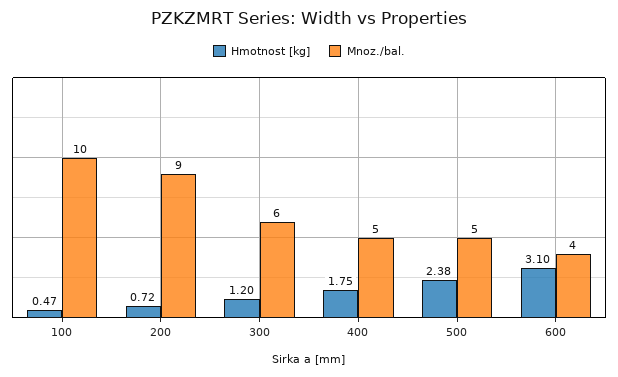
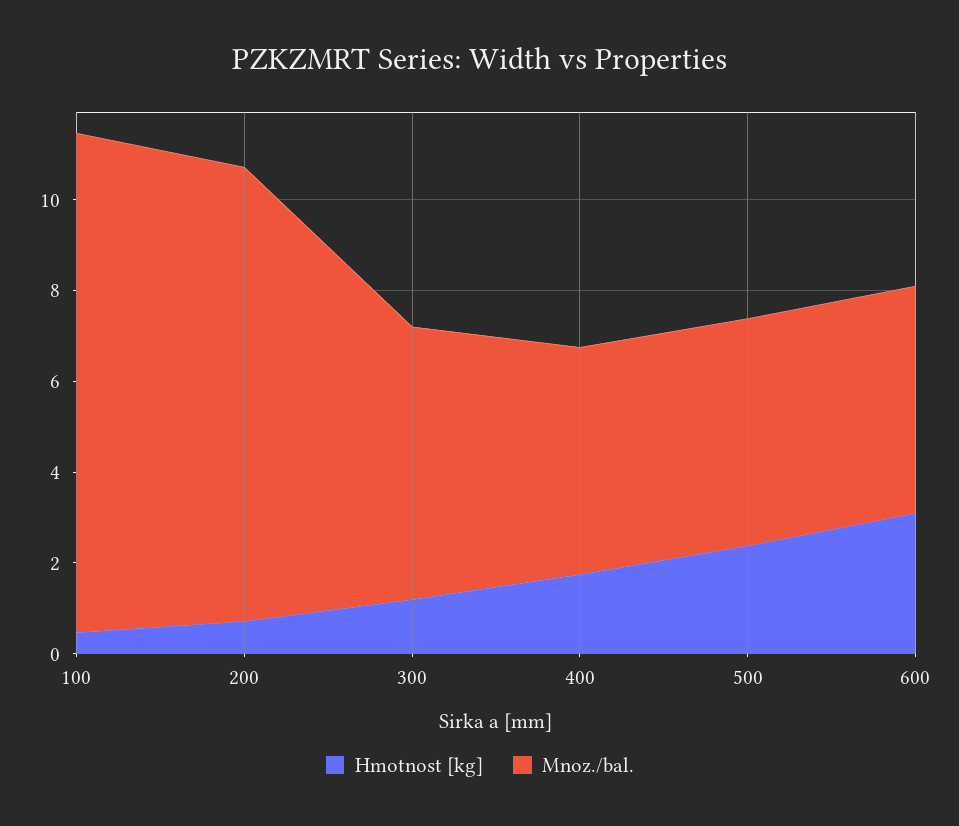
  {
    "Hmotnost [kg]": {
      "100": 0.47,
      "200": 0.72,
      "300": 1.2,
      "400": 1.75,
      "500": 2.38,
      "600": 3.1
    },
    "Mnoz./bal.": {
-     "100": 10,
+     "100": 11,
-     "200": 9,
+     "200": 10,
      "300": 6,
      "400": 5,
      "500": 5,
-     "600": 4
+     "600": 5
    }
  }

